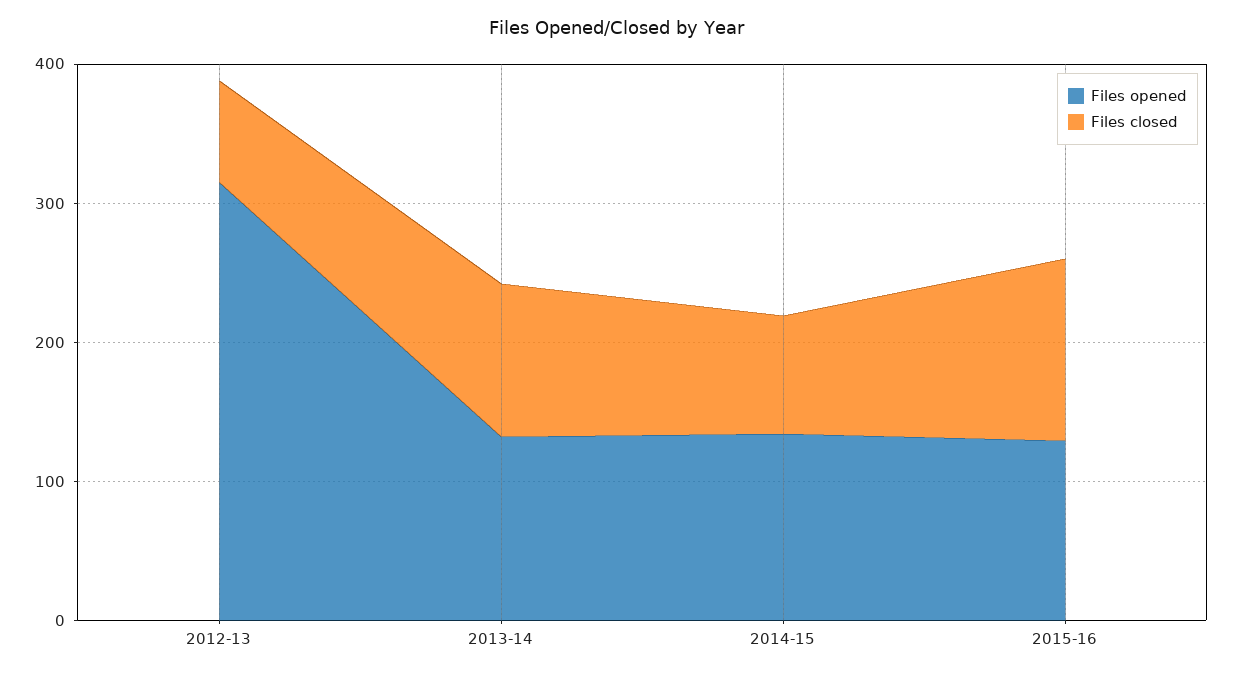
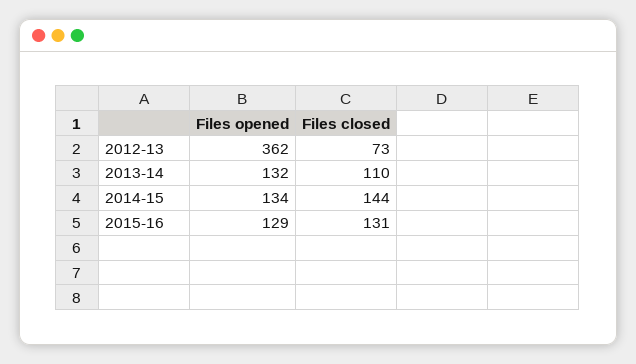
  {
    "Files opened": {
-     "2012-13": 320,
+     "2012-13": 362,
      "2013-14": 132,
      "2014-15": 134,
      "2015-16": 129
    },
    "Files closed": {
      "2012-13": 73,
      "2013-14": 110,
-     "2014-15": 80,
+     "2014-15": 144,
      "2015-16": 131
    }
  }

